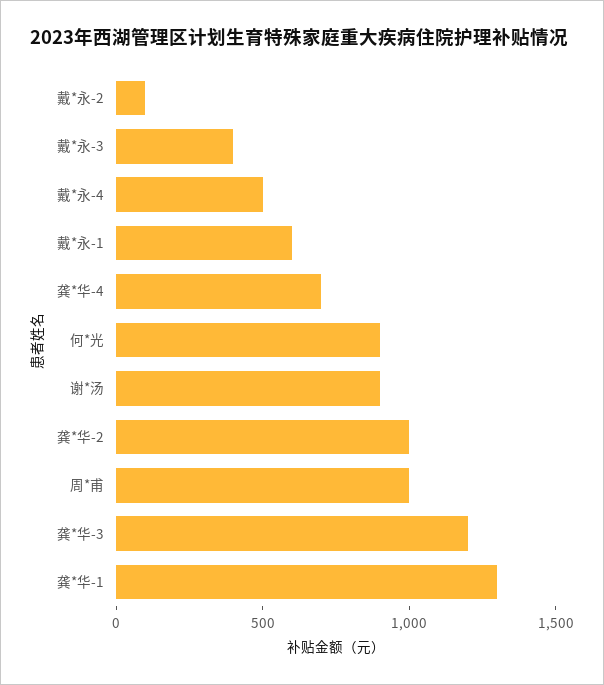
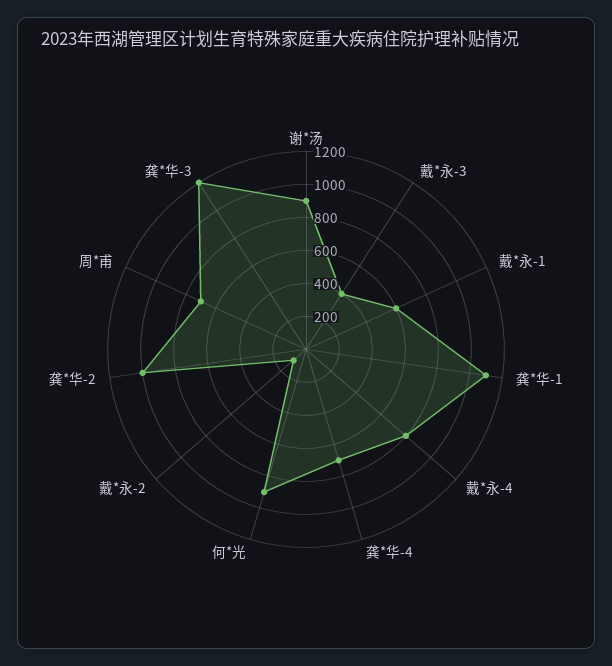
  {
    "戴*永-2": 100,
    "戴*永-3": 400,
-   "戴*永-4": 500,
+   "戴*永-4": 800,
    "戴*永-1": 600,
    "龚*华-4": 700,
    "何*光": 900,
    "谢*汤": 900,
    "龚*华-2": 1000,
-   "周*甫": 1000,
+   "周*甫": 700,
    "龚*华-3": 1200,
-   "龚*华-1": 1300
+   "龚*华-1": 1100
  }

